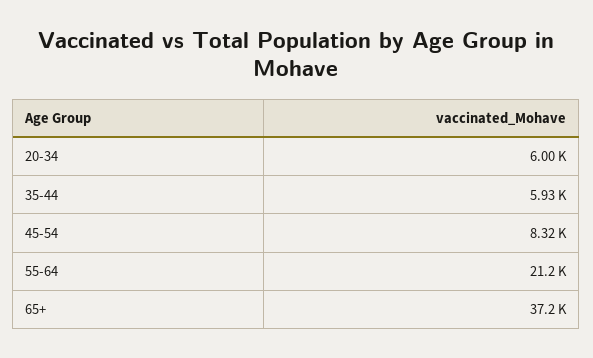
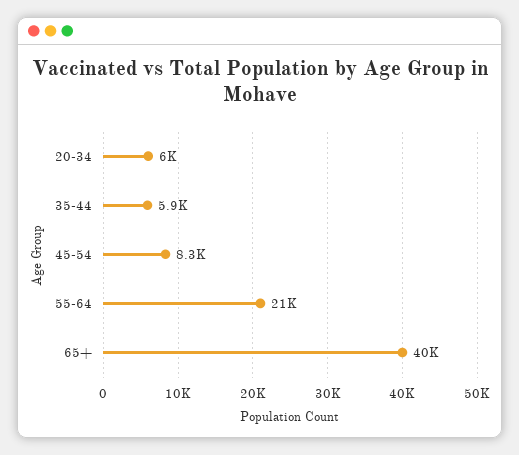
  {
    "20-34": 6000,
    "35-44": 5930,
    "45-54": 8320,
    "55-64": 21200,
-   "65+": 37200
+   "65+": 40000
  }

